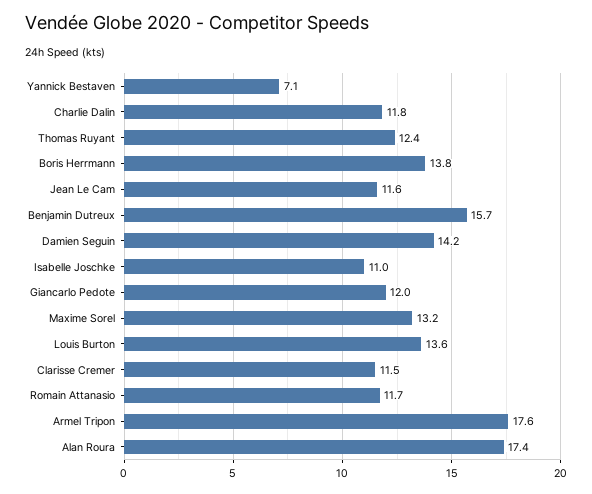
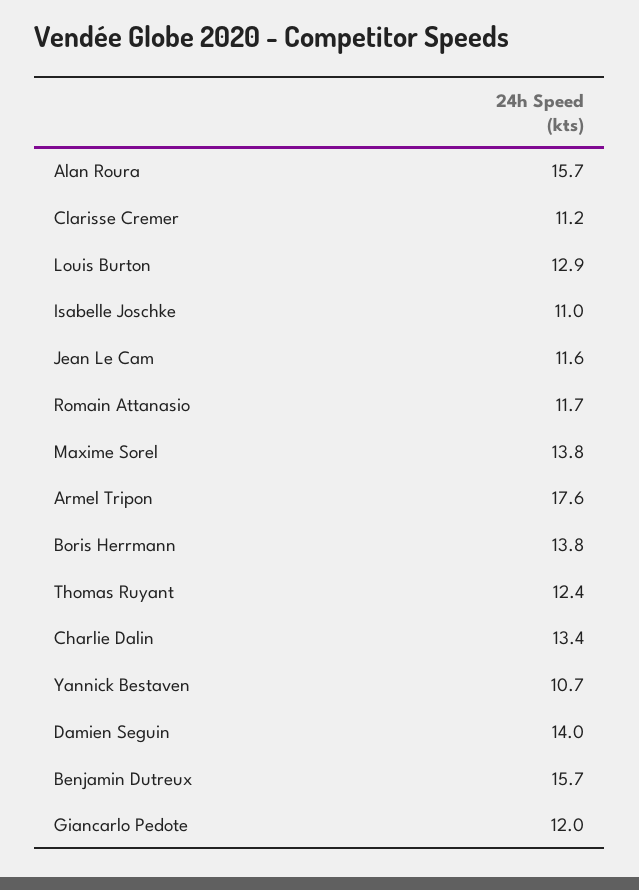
  {
-   "Yannick Bestaven": 7.1,
+   "Yannick Bestaven": 10.7,
-   "Charlie Dalin": 11.8,
+   "Charlie Dalin": 13.4,
    "Thomas Ruyant": 12.4,
    "Boris Herrmann": 13.8,
    "Jean Le Cam": 11.6,
    "Benjamin Dutreux": 15.7,
-   "Damien Seguin": 14.2,
+   "Damien Seguin": 14,
    "Isabelle Joschke": 11,
    "Giancarlo Pedote": 12,
-   "Maxime Sorel": 13.2,
+   "Maxime Sorel": 13.8,
-   "Louis Burton": 13.6,
+   "Louis Burton": 12.9,
-   "Clarisse Cremer": 11.5,
+   "Clarisse Cremer": 11.2,
    "Romain Attanasio": 11.7,
    "Armel Tripon": 17.6,
-   "Alan Roura": 17.4
+   "Alan Roura": 15.7
  }

